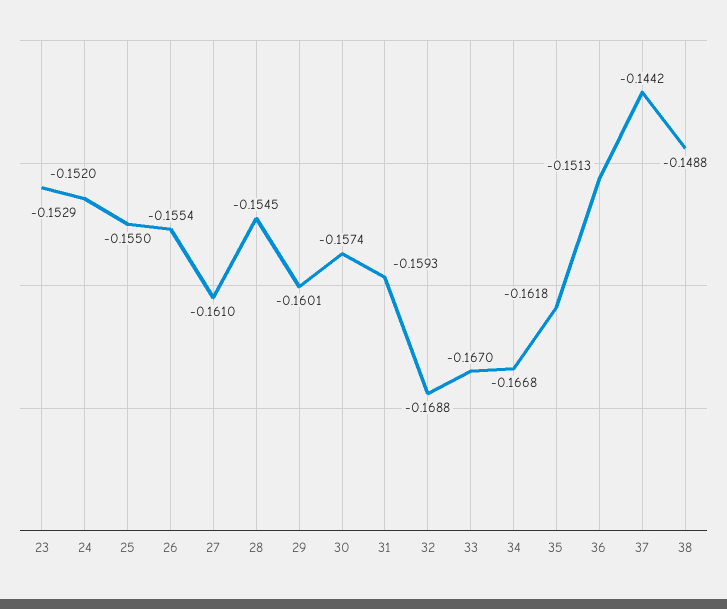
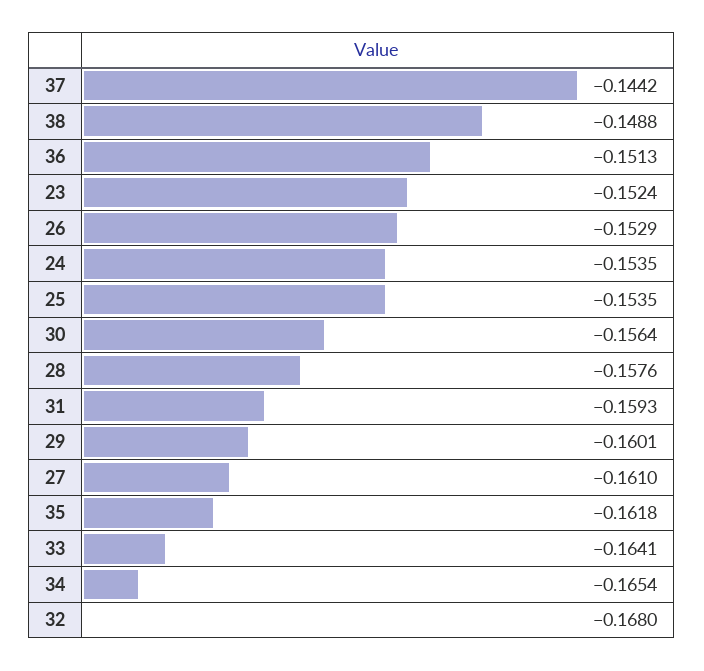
  {
-   "23": -0.152,
+   "23": -0.1524,
-   "24": -0.1529,
+   "24": -0.1535,
-   "25": -0.155,
+   "25": -0.1535,
-   "26": -0.1554,
+   "26": -0.1529,
    "27": -0.161,
-   "28": -0.1545,
+   "28": -0.1576,
    "29": -0.1601,
-   "30": -0.1574,
+   "30": -0.1564,
    "31": -0.1593,
-   "32": -0.1688,
+   "32": -0.168,
-   "33": -0.167,
+   "33": -0.1641,
-   "34": -0.1668,
+   "34": -0.1654,
    "35": -0.1618,
    "36": -0.1513,
    "37": -0.1442,
    "38": -0.1488
  }

